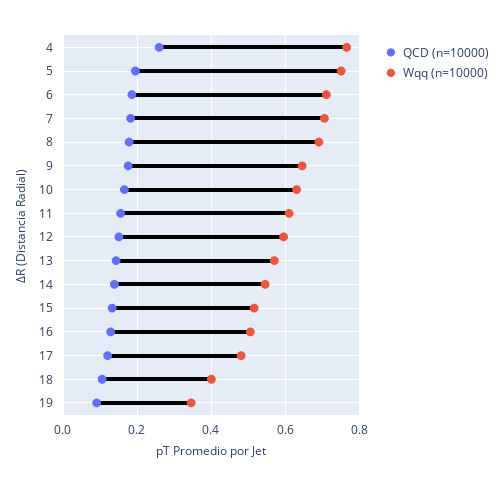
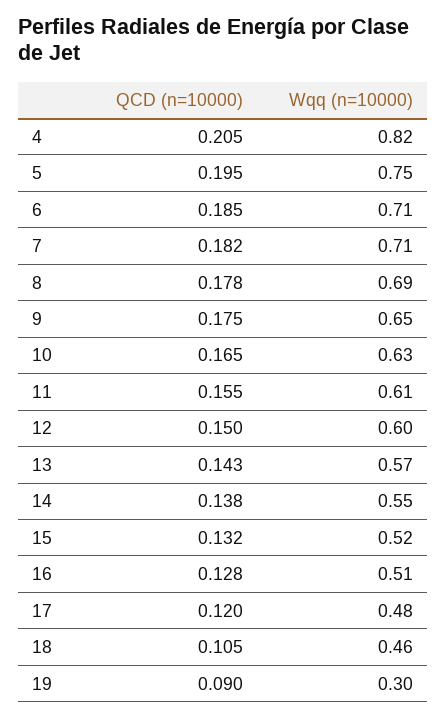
  {
    "QCD (n=10000)": {
-     "4": 0.26,
+     "4": 0.205,
      "5": 0.195,
      "6": 0.185,
      "7": 0.182,
      "8": 0.178,
      "9": 0.175,
      "10": 0.165,
      "11": 0.155,
      "12": 0.15,
      "13": 0.143,
      "14": 0.138,
      "15": 0.132,
      "16": 0.128,
      "17": 0.12,
      "18": 0.105,
      "19": 0.09
    },
    "Wqq (n=10000)": {
-     "4": 0.76,
+     "4": 0.82,
      "5": 0.75,
      "6": 0.71,
      "7": 0.71,
      "8": 0.69,
      "9": 0.65,
      "10": 0.63,
      "11": 0.61,
      "12": 0.6,
      "13": 0.57,
      "14": 0.55,
      "15": 0.52,
      "16": 0.51,
      "17": 0.48,
-     "18": 0.4,
+     "18": 0.46,
-     "19": 0.34
+     "19": 0.3
    }
  }

